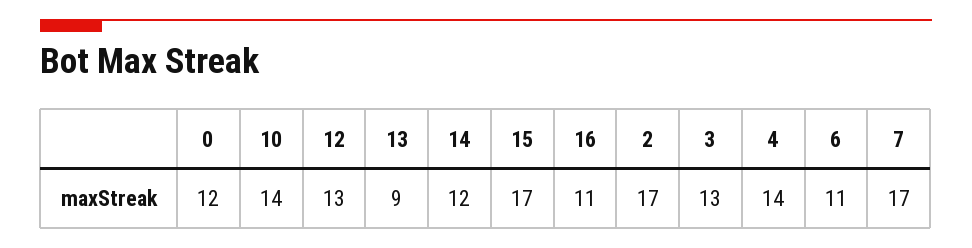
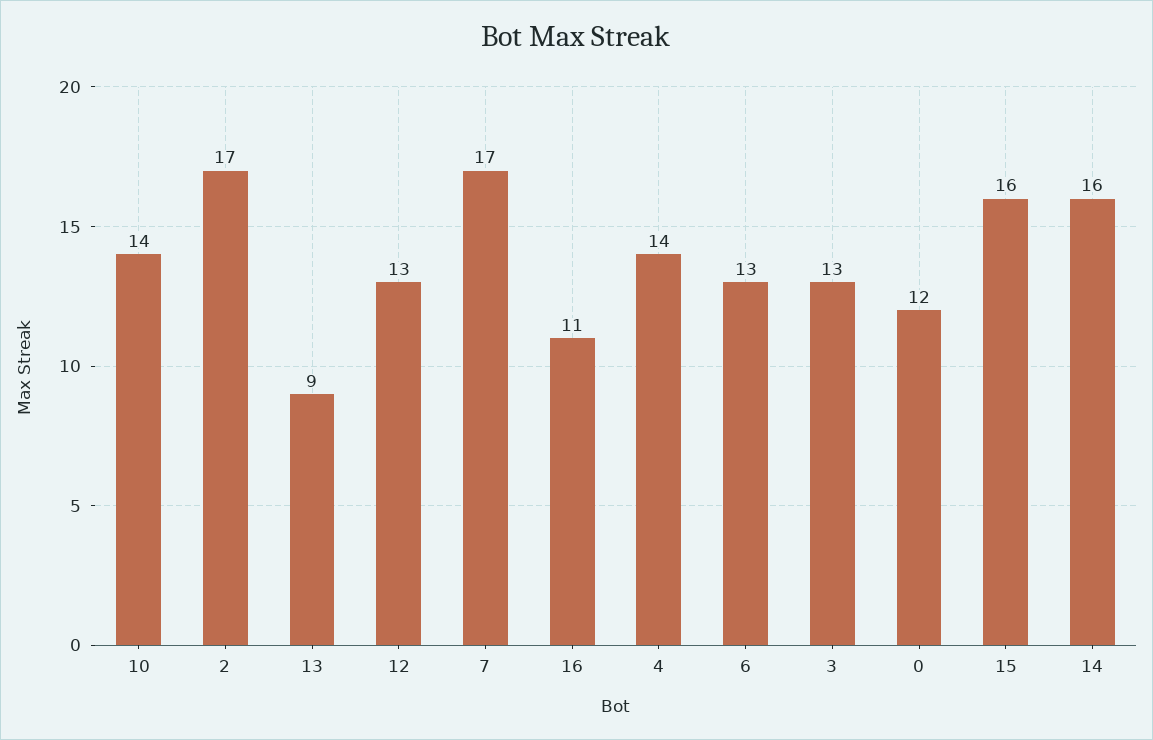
  {
    "0": 12,
    "10": 14,
    "12": 13,
    "13": 9,
-   "14": 12,
+   "14": 16,
-   "15": 17,
+   "15": 16,
    "16": 11,
    "2": 17,
    "3": 13,
    "4": 14,
-   "6": 11,
+   "6": 13,
    "7": 17
  }

